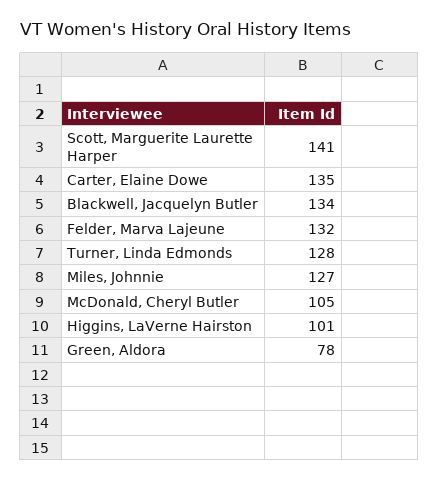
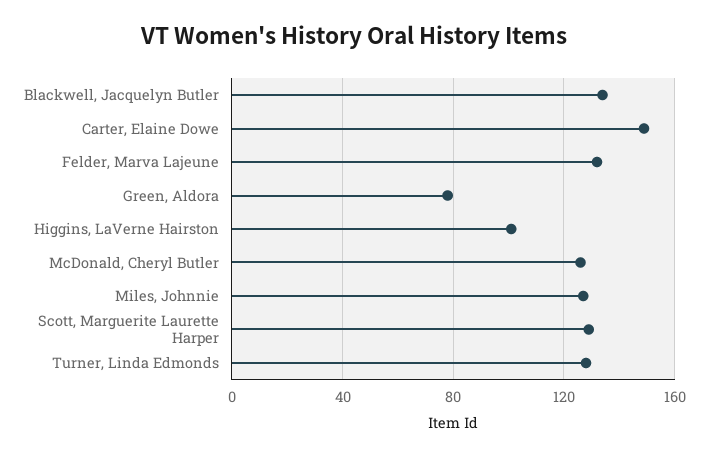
  {
-   "Scott, Marguerite Laurette Harper": 141,
+   "Scott, Marguerite Laurette Harper": 130,
-   "Carter, Elaine Dowe": 135,
+   "Carter, Elaine Dowe": 150,
    "Blackwell, Jacquelyn Butler": 134,
    "Felder, Marva Lajeune": 132,
    "Turner, Linda Edmonds": 128,
    "Miles, Johnnie": 127,
-   "McDonald, Cheryl Butler": 105,
+   "McDonald, Cheryl Butler": 125,
    "Higgins, LaVerne Hairston": 101,
    "Green, Aldora": 78
  }

